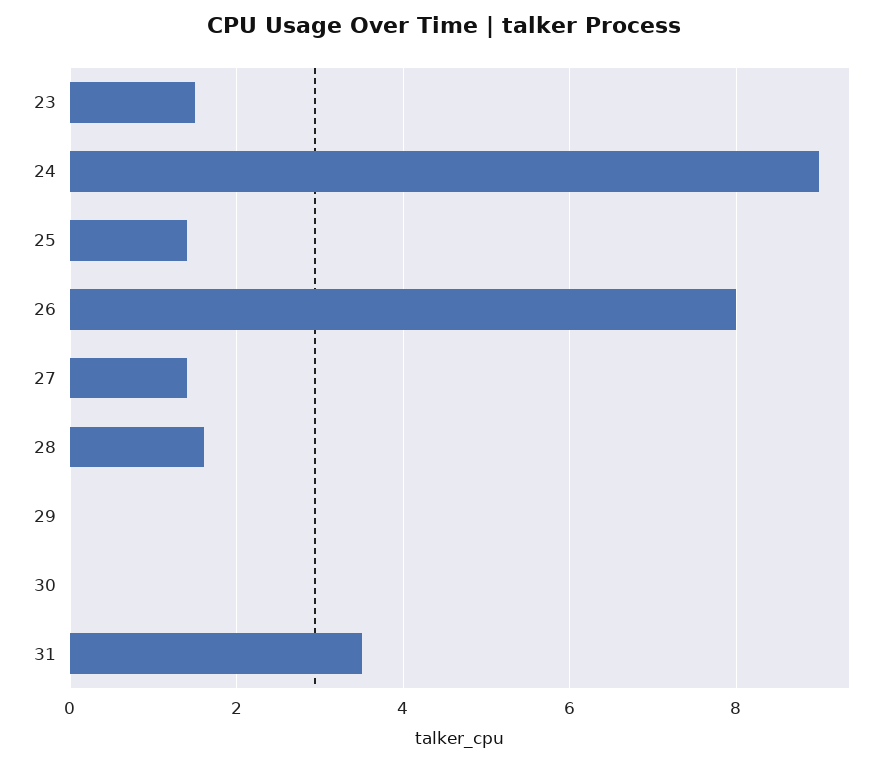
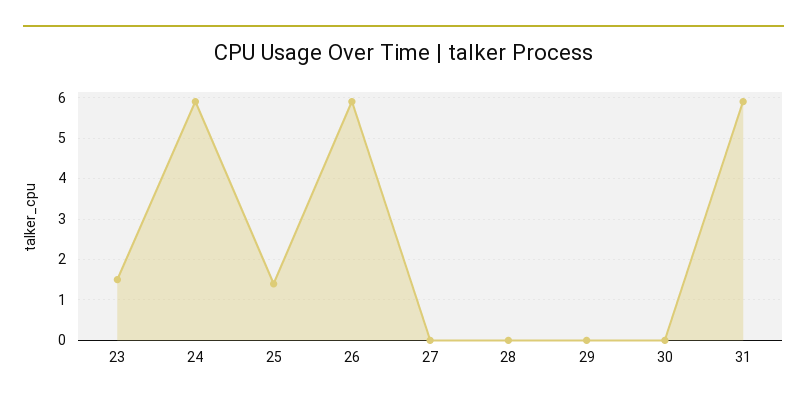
  {
    "23": 1.5,
-   "24": 9,
+   "24": 6,
    "25": 1.5,
-   "26": 8,
+   "26": 6,
-   "27": 1.5,
+   "27": 0,
-   "28": 1.5,
+   "28": 0,
    "29": 0,
    "30": 0,
-   "31": 3.5
+   "31": 6
  }

